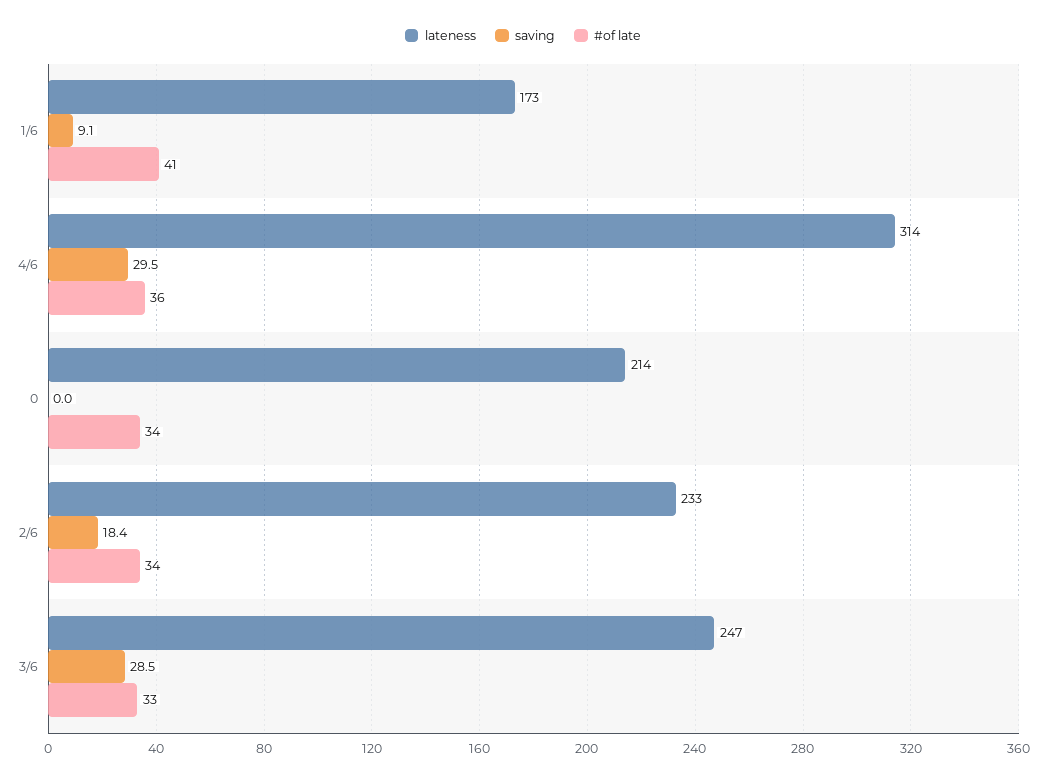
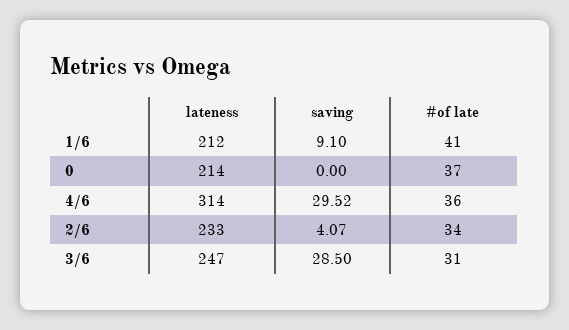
  {
    "lateness": {
-     "1/6": 173,
+     "1/6": 212,
      "4/6": 314,
      "0": 214,
      "2/6": 233,
      "3/6": 247
    },
    "saving": {
      "1/6": 9.1,
      "4/6": 29.52,
      "0": 0,
-     "2/6": 18.4,
+     "2/6": 4.07,
      "3/6": 28.5
    },
    "#of late": {
      "1/6": 41,
      "4/6": 36,
-     "0": 34,
+     "0": 37,
      "2/6": 34,
-     "3/6": 33
+     "3/6": 31
    }
  }

